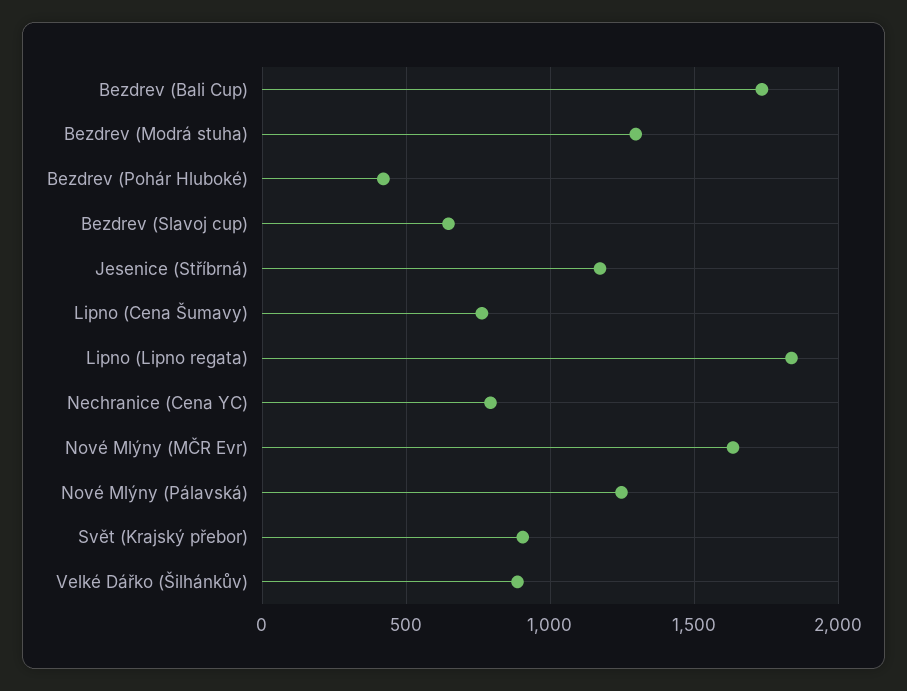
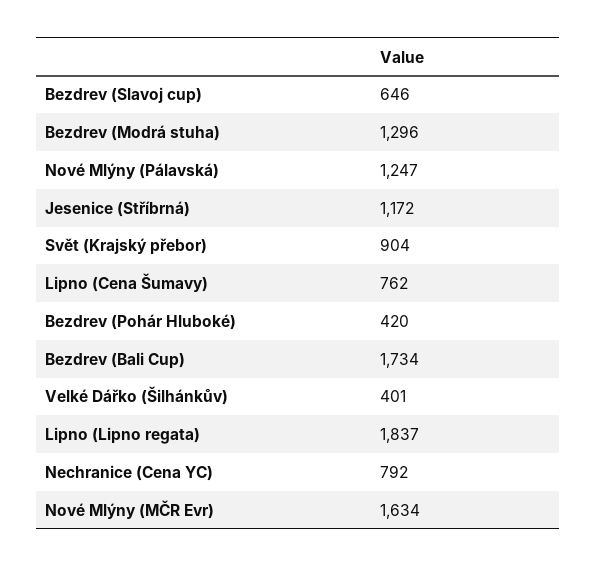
  {
    "Bezdrev (Bali Cup)": 1734,
    "Bezdrev (Modrá stuha)": 1296,
    "Bezdrev (Pohár Hluboké)": 420,
    "Bezdrev (Slavoj cup)": 646,
    "Jesenice (Stříbrná)": 1172,
    "Lipno (Cena Šumavy)": 762,
    "Lipno (Lipno regata)": 1837,
    "Nechranice (Cena YC)": 792,
    "Nové Mlýny (MČR Evr)": 1634,
    "Nové Mlýny (Pálavská)": 1247,
    "Svět (Krajský přebor)": 904,
-   "Velké Dářko (Šilhánkův)": 900
+   "Velké Dářko (Šilhánkův)": 401
  }

